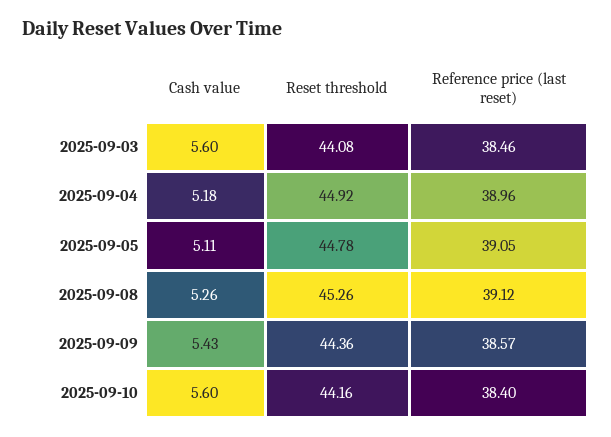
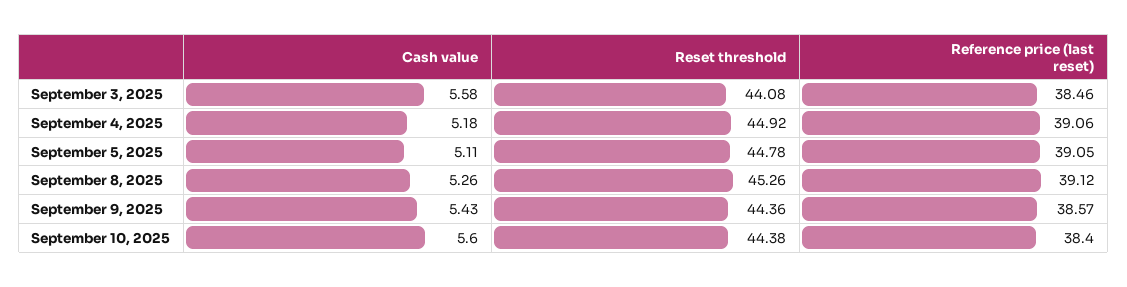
  {
    "Cash value": {
-     "2025-09-03": 5.6,
+     "2025-09-03": 5.58,
      "2025-09-04": 5.18,
      "2025-09-05": 5.11,
      "2025-09-08": 5.26,
      "2025-09-09": 5.43,
      "2025-09-10": 5.6
    },
    "Reset threshold": {
      "2025-09-03": 44.08,
      "2025-09-04": 44.92,
      "2025-09-05": 44.78,
      "2025-09-08": 45.26,
      "2025-09-09": 44.36,
-     "2025-09-10": 44.16
+     "2025-09-10": 44.38
    },
    "Reference price (last reset)": {
      "2025-09-03": 38.46,
-     "2025-09-04": 38.96,
+     "2025-09-04": 39.06,
      "2025-09-05": 39.05,
      "2025-09-08": 39.12,
      "2025-09-09": 38.57,
      "2025-09-10": 38.4
    }
  }

